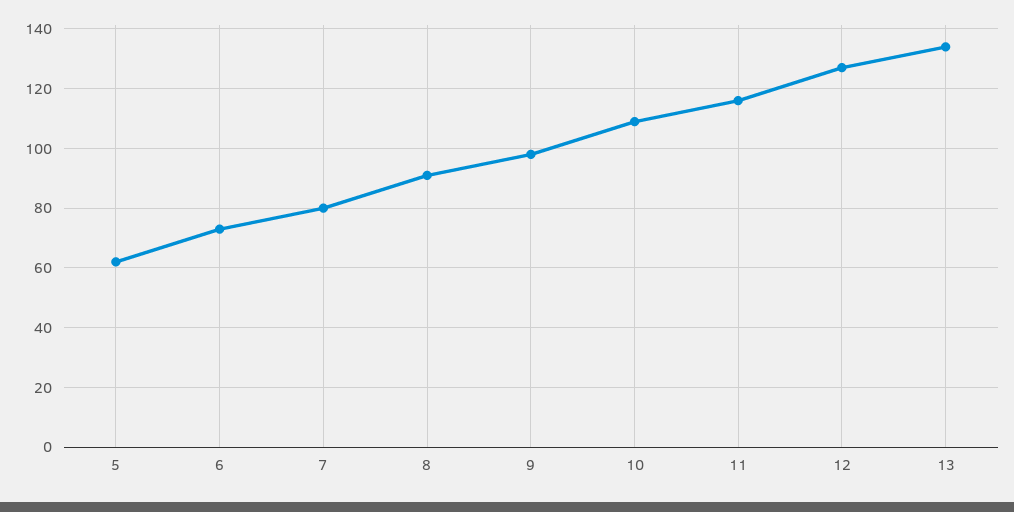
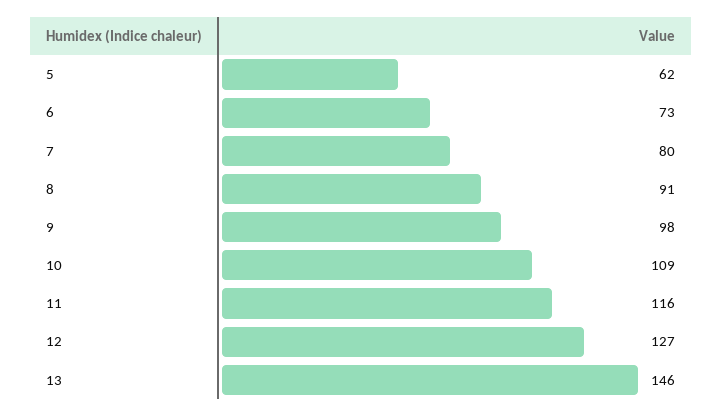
  {
    "5": 62,
    "6": 73,
    "7": 80,
    "8": 91,
    "9": 98,
    "10": 109,
    "11": 116,
    "12": 127,
-   "13": 135
+   "13": 146
  }

